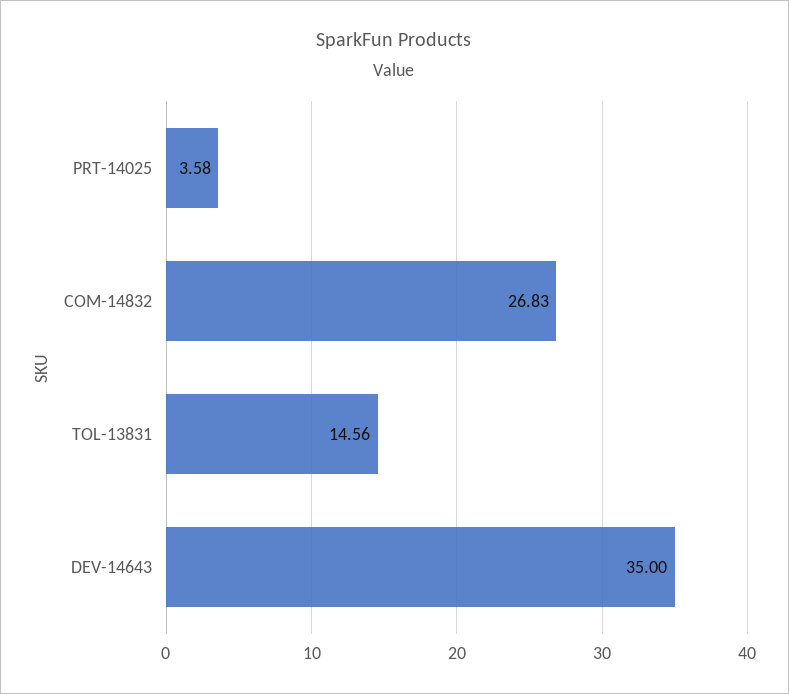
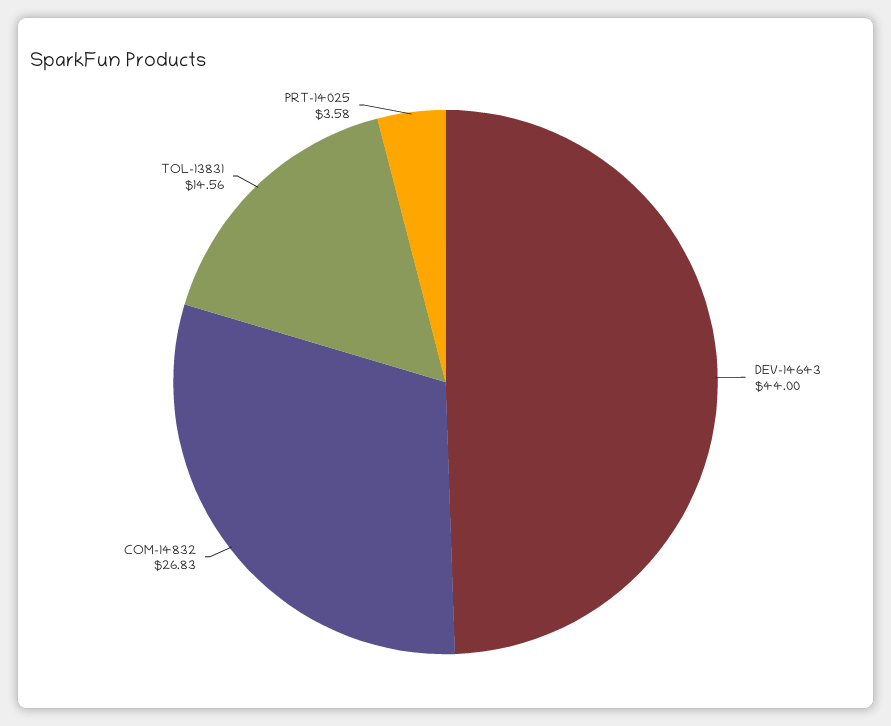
  {
    "PRT-14025": 3.58,
    "COM-14832": 26.83,
    "TOL-13831": 14.56,
-   "DEV-14643": 35
+   "DEV-14643": 44
  }

